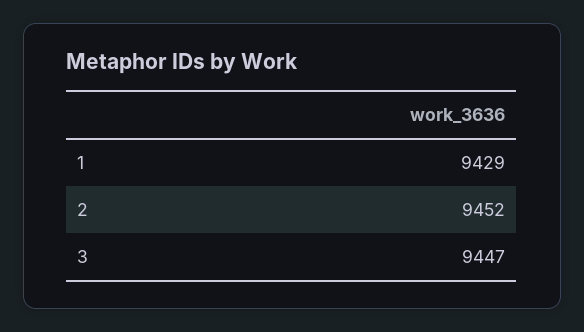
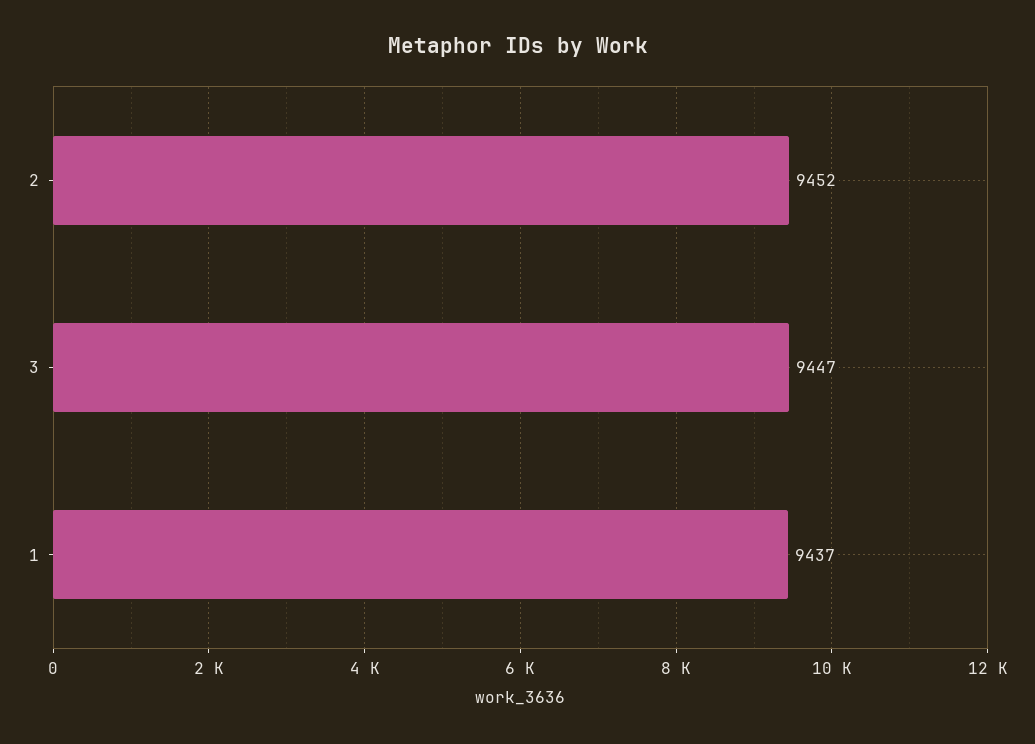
  {
-   "1": 9429,
+   "1": 9437,
    "2": 9452,
    "3": 9447
  }

